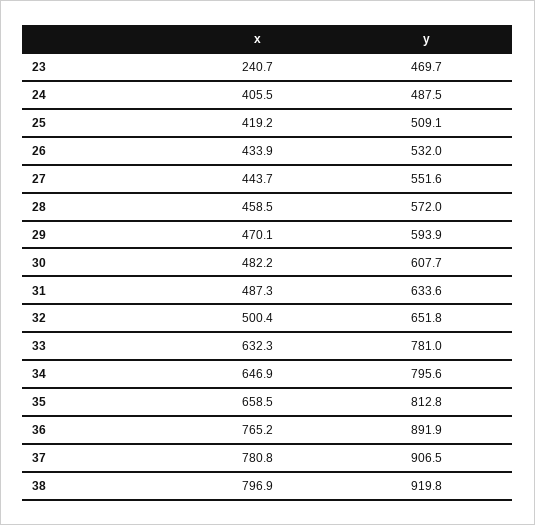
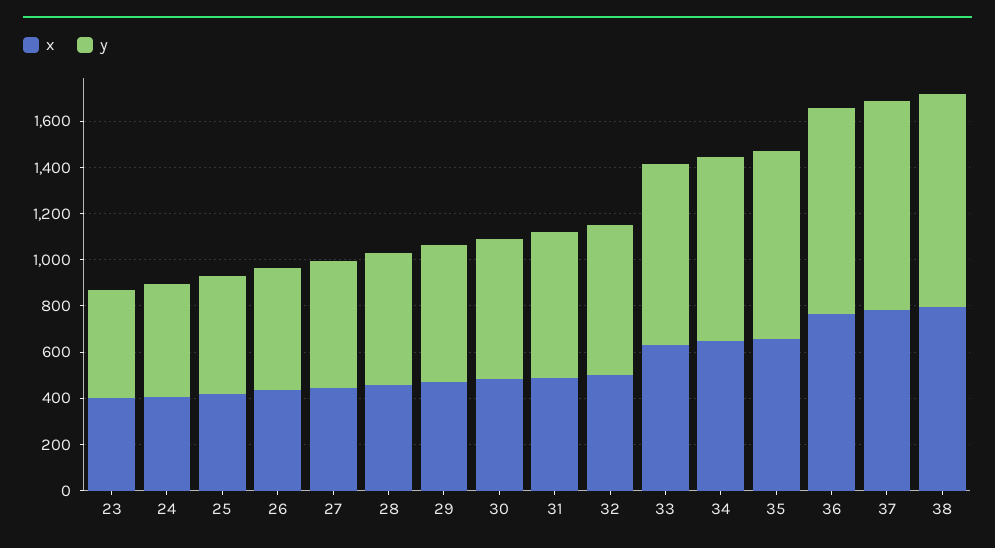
  {
    "x": {
-     "23": 240.7,
+     "23": 400,
      "24": 405.5,
      "25": 419.2,
      "26": 433.9,
      "27": 443.7,
      "28": 458.5,
      "29": 470.1,
      "30": 482.2,
      "31": 487.3,
      "32": 500.4,
      "33": 632.3,
      "34": 646.9,
      "35": 658.5,
      "36": 765.2,
      "37": 780.8,
      "38": 796.9
    },
    "y": {
      "23": 469.7,
      "24": 487.5,
      "25": 509.1,
      "26": 532,
      "27": 551.6,
      "28": 572,
      "29": 593.9,
      "30": 607.7,
      "31": 633.6,
      "32": 651.8,
      "33": 781,
      "34": 795.6,
      "35": 812.8,
      "36": 891.9,
      "37": 906.5,
      "38": 919.8
    }
  }

